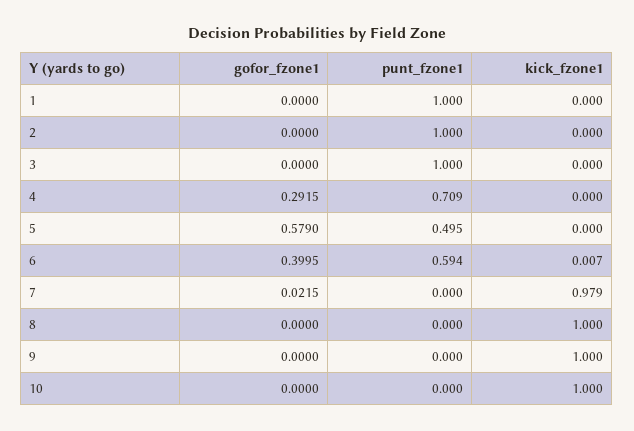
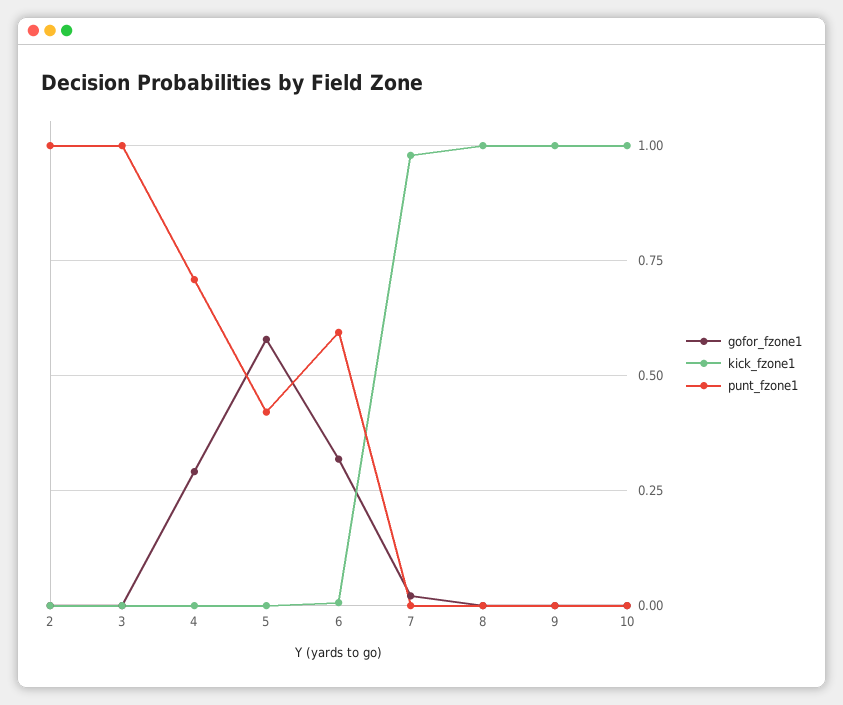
  {
    "gofor_fzone1": {
-     "1": 0,
      "2": 0,
      "3": 0,
      "4": 0.2915,
      "5": 0.579,
-     "6": 0.3995,
+     "6": 0.325,
      "7": 0.0215,
      "8": 0,
      "9": 0,
      "10": 0
    },
    "punt_fzone1": {
-     "1": 1,
      "2": 1,
      "3": 1,
      "4": 0.709,
-     "5": 0.495,
+     "5": 0.425,
      "6": 0.594,
      "7": 0,
      "8": 0,
      "9": 0,
      "10": 0
    },
    "kick_fzone1": {
-     "1": 0,
      "2": 0,
      "3": 0,
      "4": 0,
      "5": 0,
      "6": 0.007,
      "7": 0.979,
      "8": 1,
      "9": 1,
      "10": 1
    }
  }

